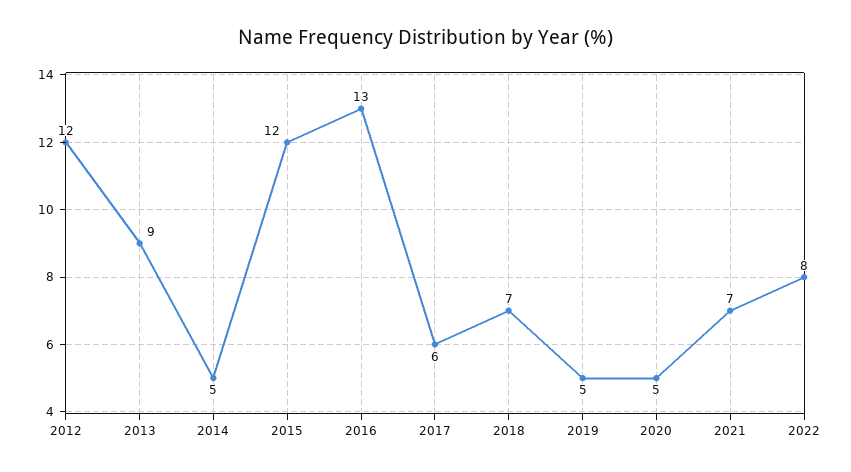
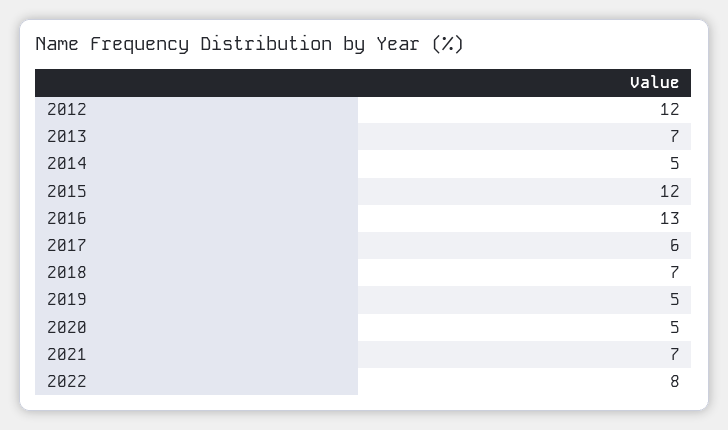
  {
    "2012": 12,
-   "2013": 9,
+   "2013": 7,
    "2014": 5,
    "2015": 12,
    "2016": 13,
    "2017": 6,
    "2018": 7,
    "2019": 5,
    "2020": 5,
    "2021": 7,
    "2022": 8
  }

